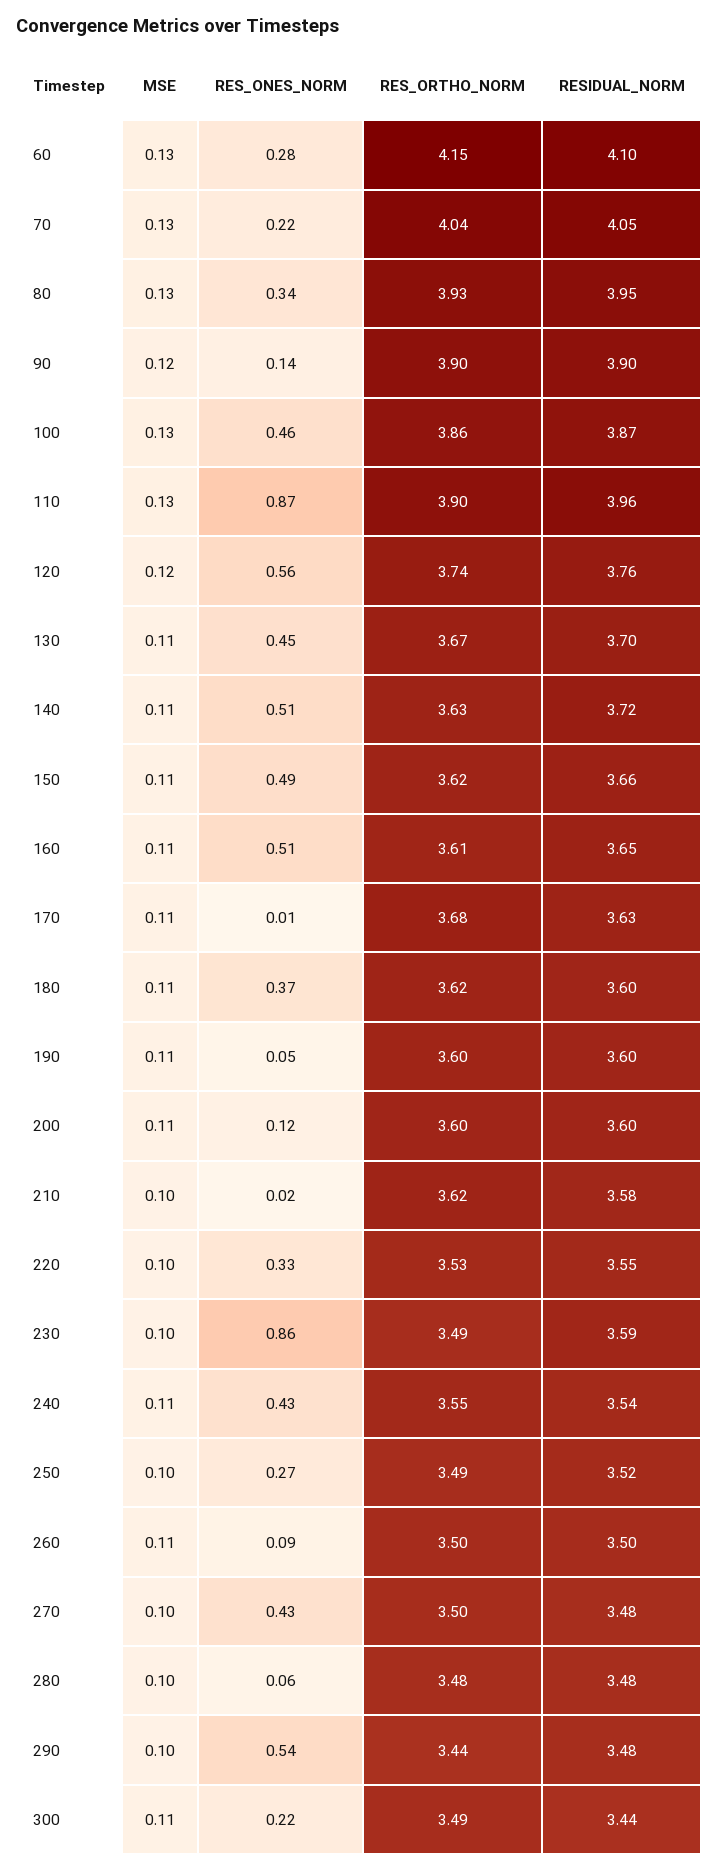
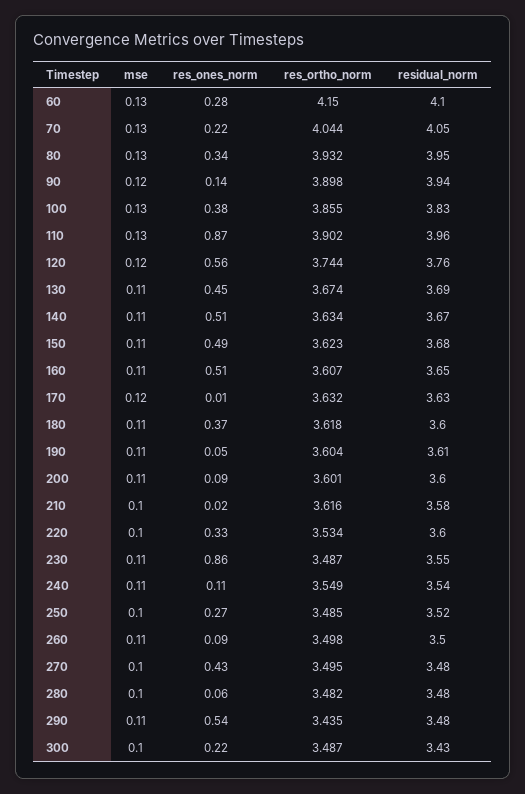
  {
    "MSE": {
      "60": 0.13,
      "70": 0.13,
      "80": 0.13,
      "90": 0.12,
      "100": 0.13,
      "110": 0.13,
      "120": 0.12,
      "130": 0.11,
      "140": 0.11,
      "150": 0.11,
      "160": 0.11,
-     "170": 0.11,
+     "170": 0.12,
      "180": 0.11,
      "190": 0.11,
      "200": 0.11,
      "210": 0.1,
      "220": 0.1,
-     "230": 0.1,
+     "230": 0.11,
      "240": 0.11,
      "250": 0.1,
      "260": 0.11,
      "270": 0.1,
      "280": 0.1,
-     "290": 0.1,
+     "290": 0.11,
-     "300": 0.11
+     "300": 0.1
    },
    "RES_ONES_NORM": {
      "60": 0.28,
      "70": 0.22,
      "80": 0.34,
      "90": 0.14,
-     "100": 0.46,
+     "100": 0.38,
      "110": 0.87,
      "120": 0.56,
      "130": 0.45,
      "140": 0.51,
      "150": 0.49,
      "160": 0.51,
      "170": 0.01,
      "180": 0.37,
      "190": 0.05,
-     "200": 0.12,
+     "200": 0.09,
      "210": 0.02,
      "220": 0.33,
      "230": 0.86,
-     "240": 0.43,
+     "240": 0.11,
      "250": 0.27,
      "260": 0.09,
      "270": 0.43,
      "280": 0.06,
      "290": 0.54,
      "300": 0.22
    },
    "RES_ORTHO_NORM": {
      "60": 4.15,
      "70": 4.044,
      "80": 3.932,
      "90": 3.898,
      "100": 3.855,
      "110": 3.902,
      "120": 3.744,
      "130": 3.674,
      "140": 3.634,
      "150": 3.623,
      "160": 3.607,
-     "170": 3.68,
+     "170": 3.632,
      "180": 3.618,
      "190": 3.604,
      "200": 3.601,
      "210": 3.616,
      "220": 3.534,
      "230": 3.487,
      "240": 3.549,
      "250": 3.485,
      "260": 3.498,
      "270": 3.495,
      "280": 3.482,
      "290": 3.435,
      "300": 3.487
    },
    "RESIDUAL_NORM": {
      "60": 4.1,
      "70": 4.05,
      "80": 3.95,
-     "90": 3.9,
+     "90": 3.94,
-     "100": 3.87,
+     "100": 3.83,
      "110": 3.96,
      "120": 3.76,
-     "130": 3.7,
+     "130": 3.69,
-     "140": 3.72,
+     "140": 3.67,
-     "150": 3.66,
+     "150": 3.68,
      "160": 3.65,
      "170": 3.63,
      "180": 3.6,
-     "190": 3.6,
+     "190": 3.61,
      "200": 3.6,
      "210": 3.58,
-     "220": 3.55,
+     "220": 3.6,
-     "230": 3.59,
+     "230": 3.55,
      "240": 3.54,
      "250": 3.52,
      "260": 3.5,
      "270": 3.48,
      "280": 3.48,
      "290": 3.48,
-     "300": 3.44
+     "300": 3.43
    }
  }

